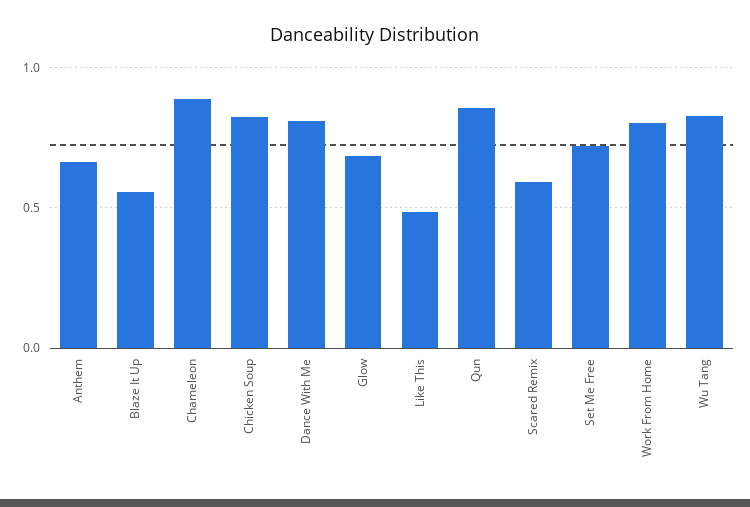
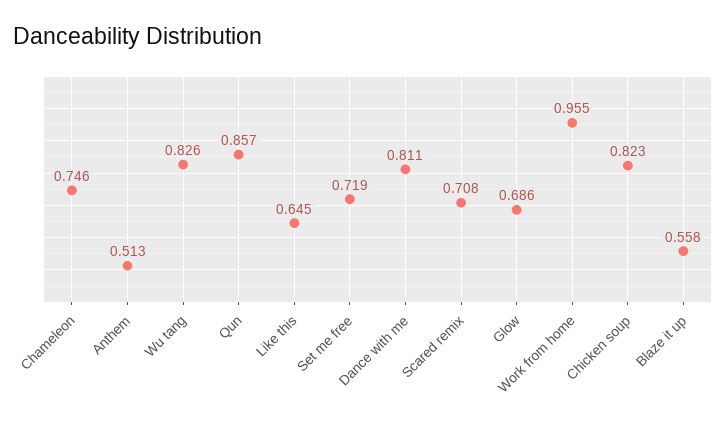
  {
-   "Anthem": 0.65,
+   "Anthem": 0.513,
    "Blaze It Up": 0.558,
-   "Chameleon": 0.9,
+   "Chameleon": 0.746,
    "Chicken Soup": 0.823,
    "Dance With Me": 0.811,
    "Glow": 0.686,
-   "Like This": 0.5,
+   "Like This": 0.645,
    "Qun": 0.857,
-   "Scared Remix": 0.6,
+   "Scared Remix": 0.708,
    "Set Me Free": 0.719,
-   "Work From Home": 0.8,
+   "Work From Home": 0.955,
    "Wu Tang": 0.826
  }

